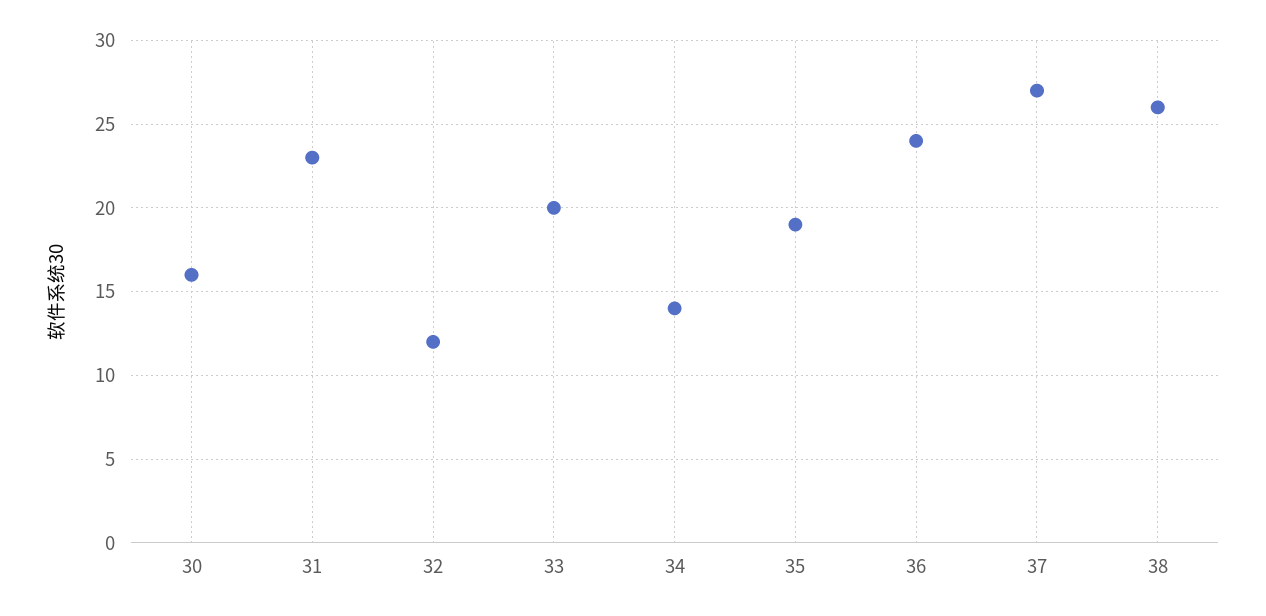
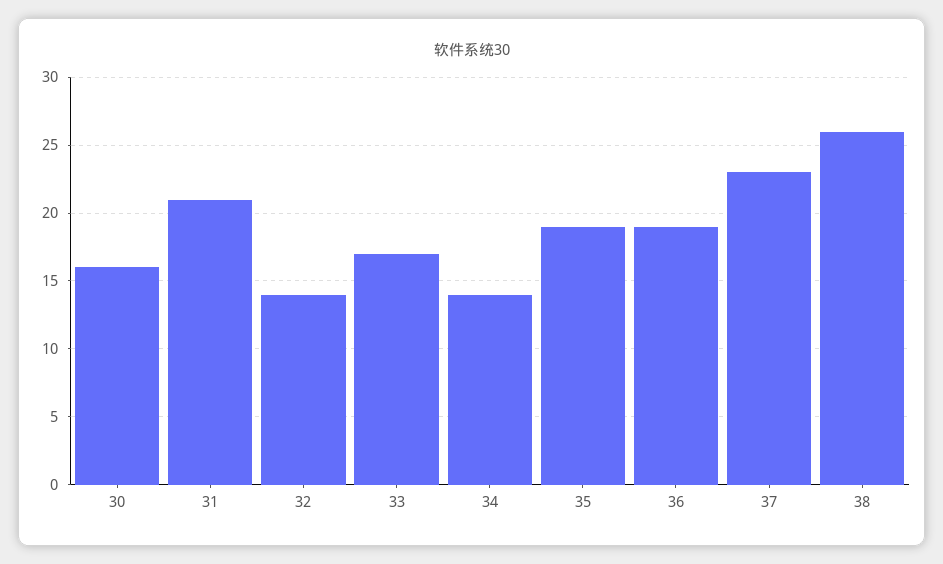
  {
    "30": 16,
-   "31": 23,
+   "31": 21,
-   "32": 12,
+   "32": 14,
-   "33": 20,
+   "33": 17,
    "34": 14,
    "35": 19,
-   "36": 24,
+   "36": 19,
-   "37": 27,
+   "37": 23,
    "38": 26
  }

